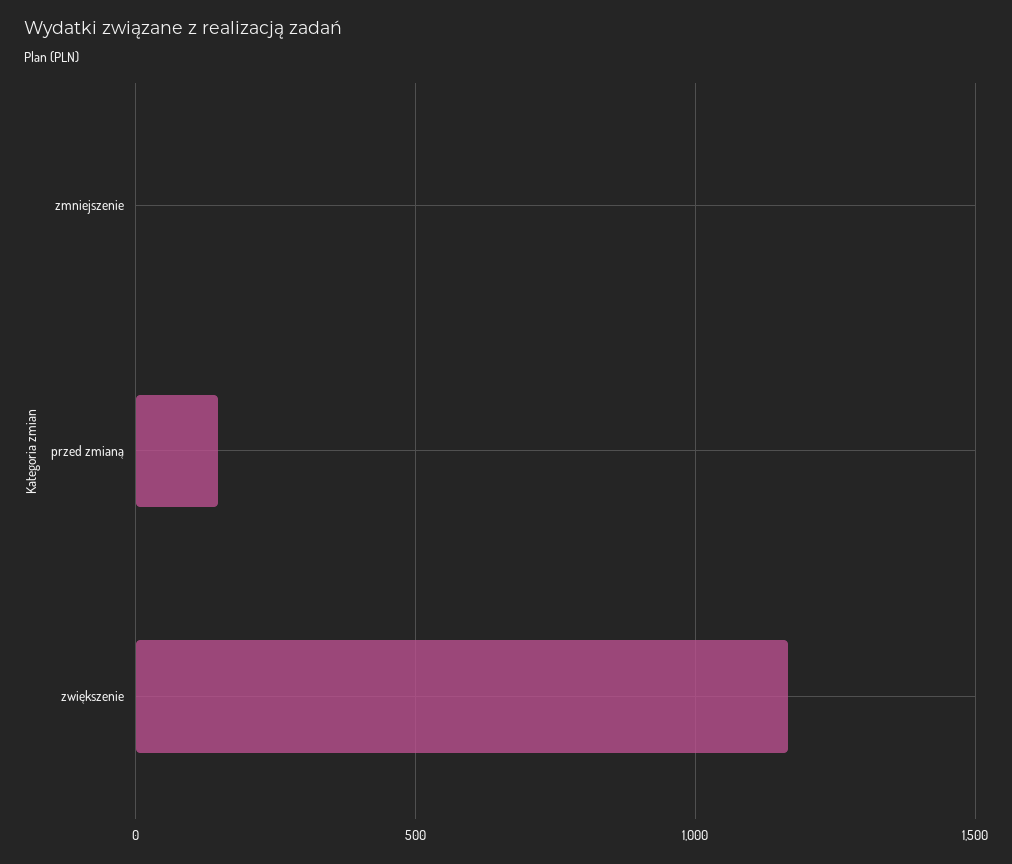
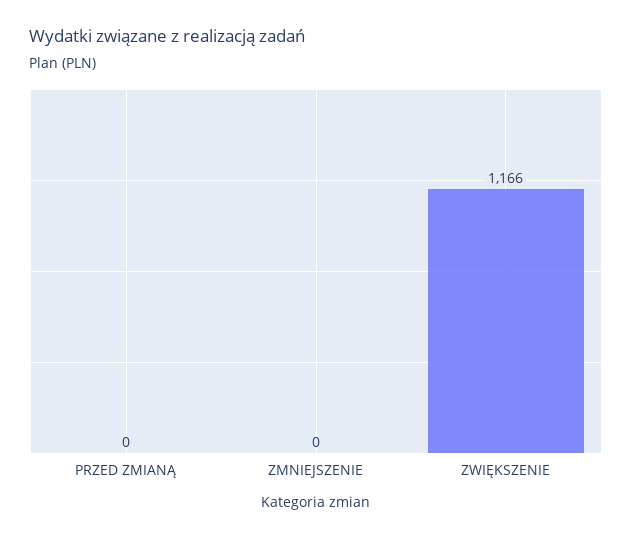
  {
    "zmniejszenie": 0,
-   "przed zmianą": 150,
+   "przed zmianą": 0,
    "zwiększenie": 1166
  }

